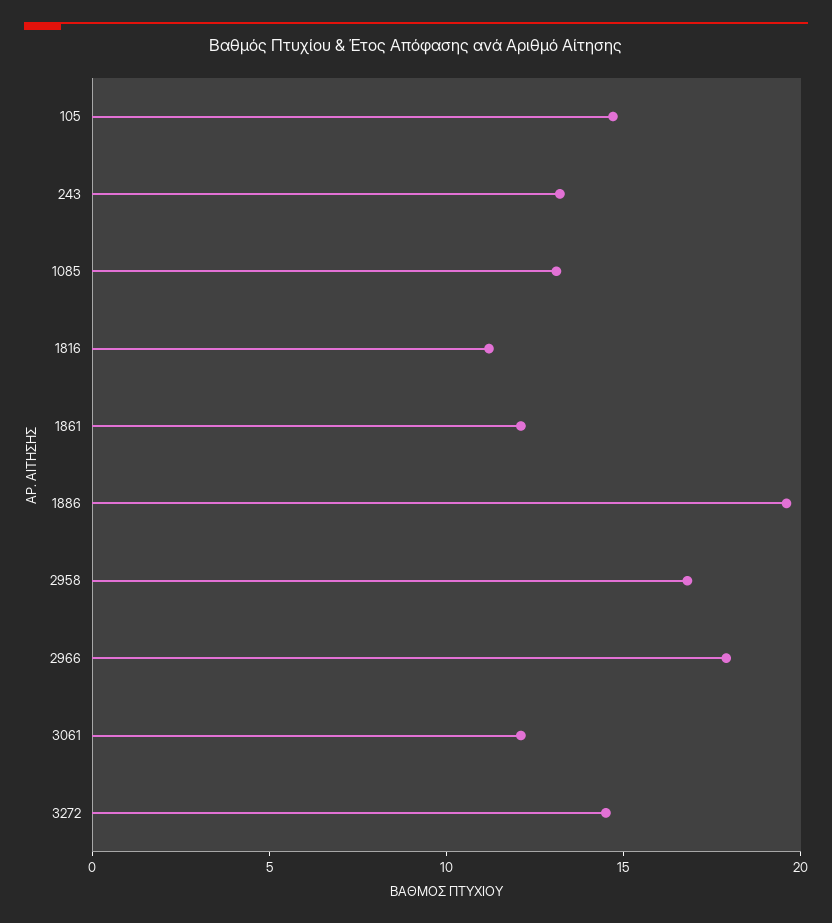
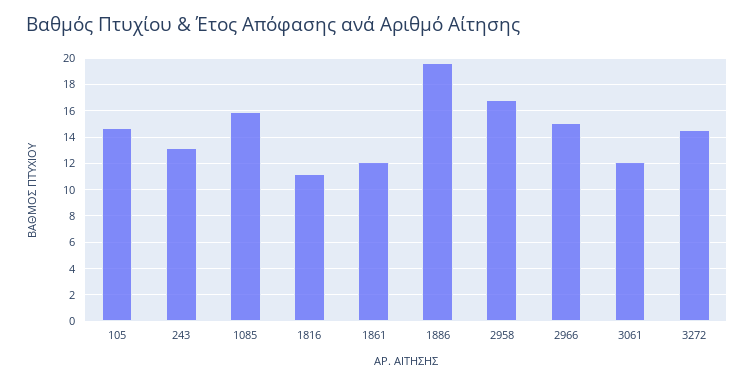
  {
    "105": 14.5,
    "243": 13,
-   "1085": 13,
+   "1085": 16,
    "1816": 11,
    "1861": 12,
    "1886": 19.5,
    "2958": 17,
-   "2966": 18,
+   "2966": 15,
    "3061": 12,
    "3272": 14.5
  }

